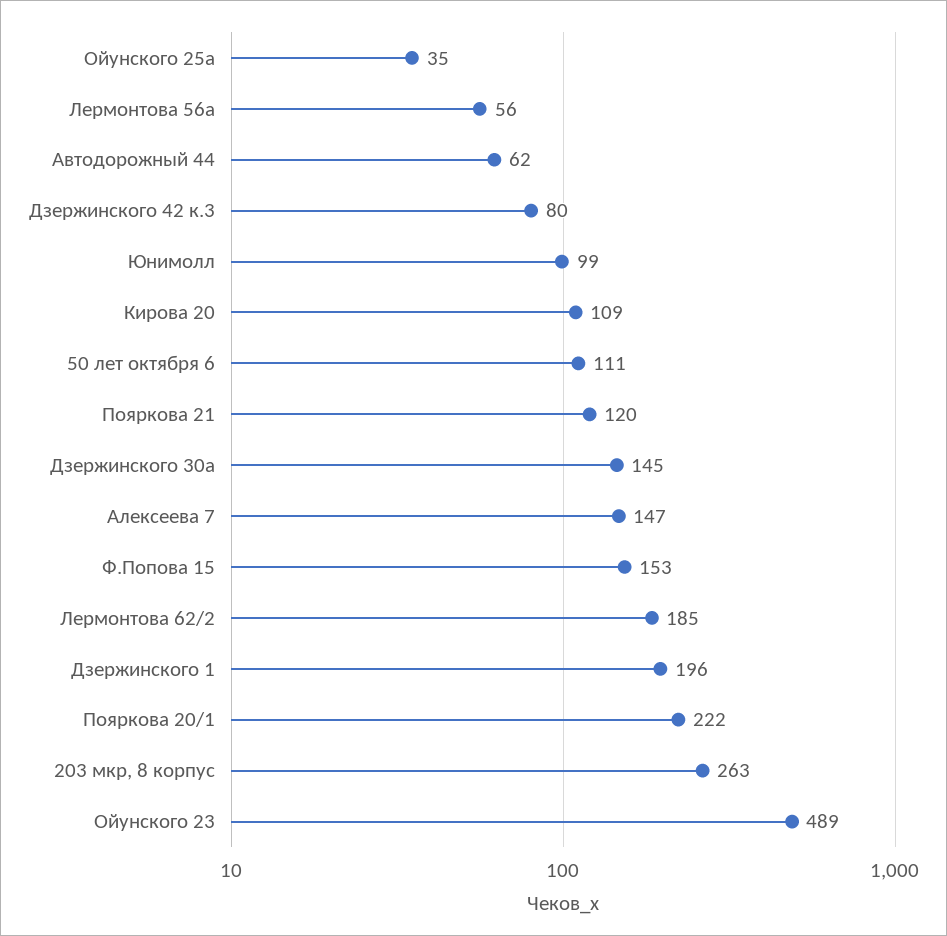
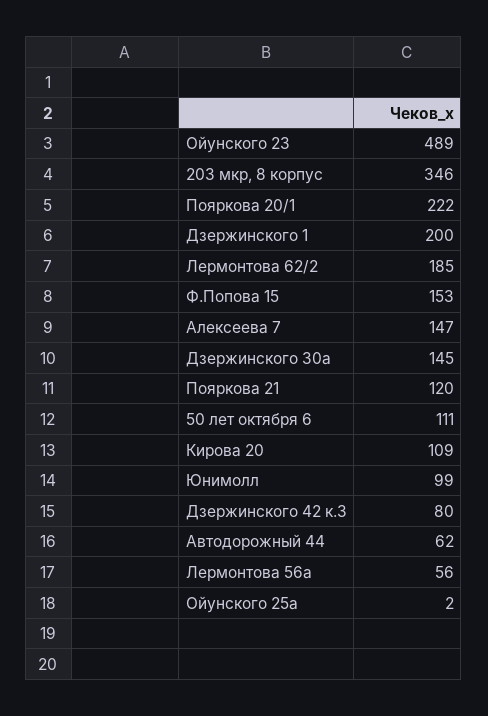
  {
-   "Ойунского 25а": 35,
+   "Ойунского 25а": 2,
    "Лермонтова 56а": 56,
    "Автодорожный 44": 62,
    "Дзержинского 42 к.3": 80,
    "Юнимолл": 99,
    "Кирова 20": 109,
    "50 лет октября 6": 111,
    "Пояркова 21": 120,
    "Дзержинского 30а": 145,
    "Алексеева 7": 147,
    "Ф.Попова 15": 153,
    "Лермонтова 62/2": 185,
-   "Дзержинского 1": 196,
+   "Дзержинского 1": 200,
    "Пояркова 20/1": 222,
-   "203 мкр, 8 корпус": 263,
+   "203 мкр, 8 корпус": 346,
    "Ойунского 23": 489
  }

